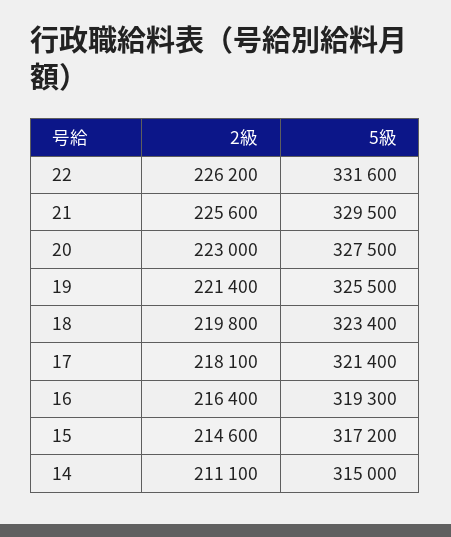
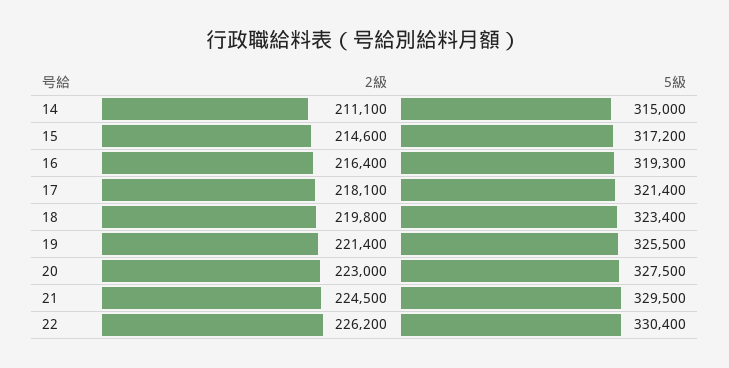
  {
    "2級": {
      "22": 226200,
-     "21": 225600,
+     "21": 224500,
      "20": 223000,
      "19": 221400,
      "18": 219800,
      "17": 218100,
      "16": 216400,
      "15": 214600,
      "14": 211100
    },
    "5級": {
-     "22": 331600,
+     "22": 330400,
      "21": 329500,
      "20": 327500,
      "19": 325500,
      "18": 323400,
      "17": 321400,
      "16": 319300,
      "15": 317200,
      "14": 315000
    }
  }

